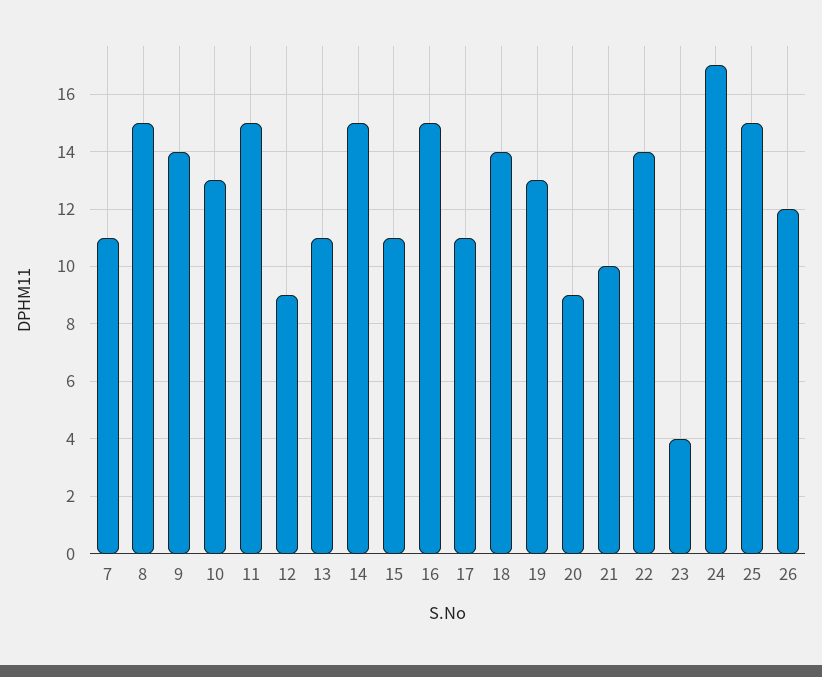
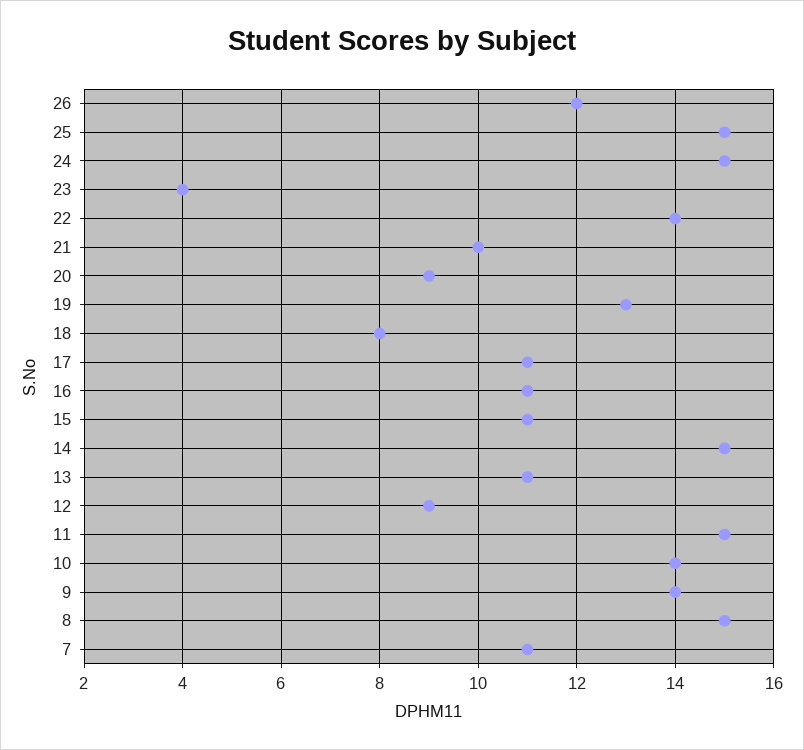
  {
    "7": 11,
    "8": 15,
    "9": 14,
-   "10": 13,
+   "10": 14,
    "11": 15,
    "12": 9,
    "13": 11,
    "14": 15,
    "15": 11,
-   "16": 15,
+   "16": 11,
    "17": 11,
-   "18": 14,
+   "18": 8,
    "19": 13,
    "20": 9,
    "21": 10,
    "22": 14,
    "23": 4,
-   "24": 17,
+   "24": 15,
    "25": 15,
    "26": 12
  }

